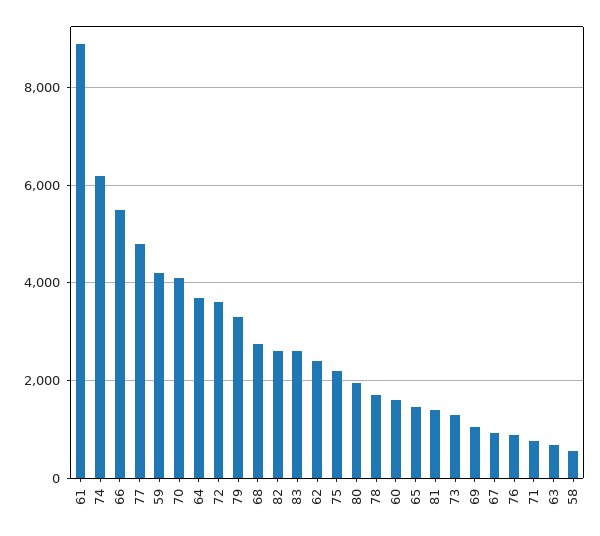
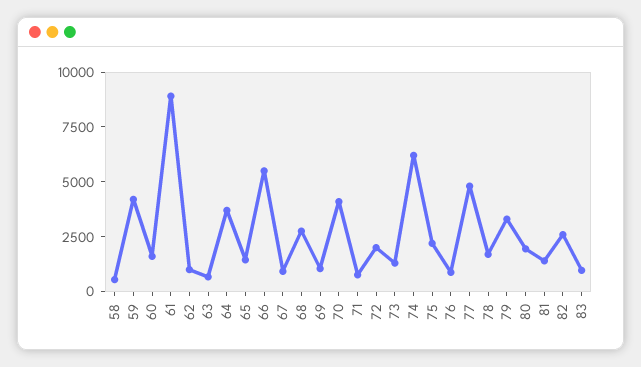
  {
    "61": 9000,
    "74": 6200,
    "66": 5600,
    "77": 4800,
    "59": 4200,
    "70": 4200,
    "64": 3800,
-   "72": 3600,
+   "72": 2000,
    "79": 3400,
    "68": 2800,
    "82": 2600,
-   "83": 2600,
+   "83": 1000,
-   "62": 2400,
+   "62": 1000,
    "75": 2200,
    "80": 2000,
    "78": 1800,
    "60": 1600,
    "65": 1400,
    "81": 1400,
    "73": 1400,
    "69": 1000,
    "67": 1000,
    "76": 800,
    "71": 800,
    "63": 600,
    "58": 600
  }

